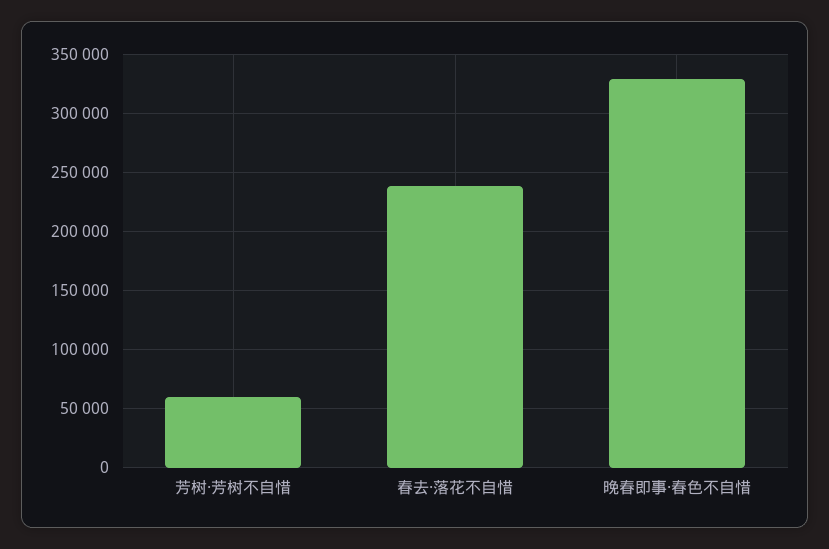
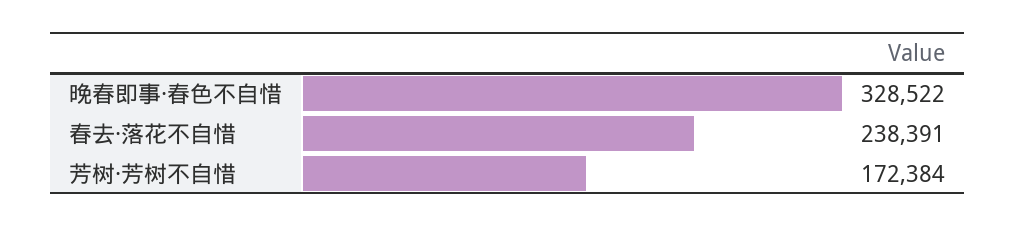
  {
-   "芳树·芳树不自惜": 60000,
+   "芳树·芳树不自惜": 172384,
    "春去·落花不自惜": 238391,
    "晚春即事·春色不自惜": 328522
  }

